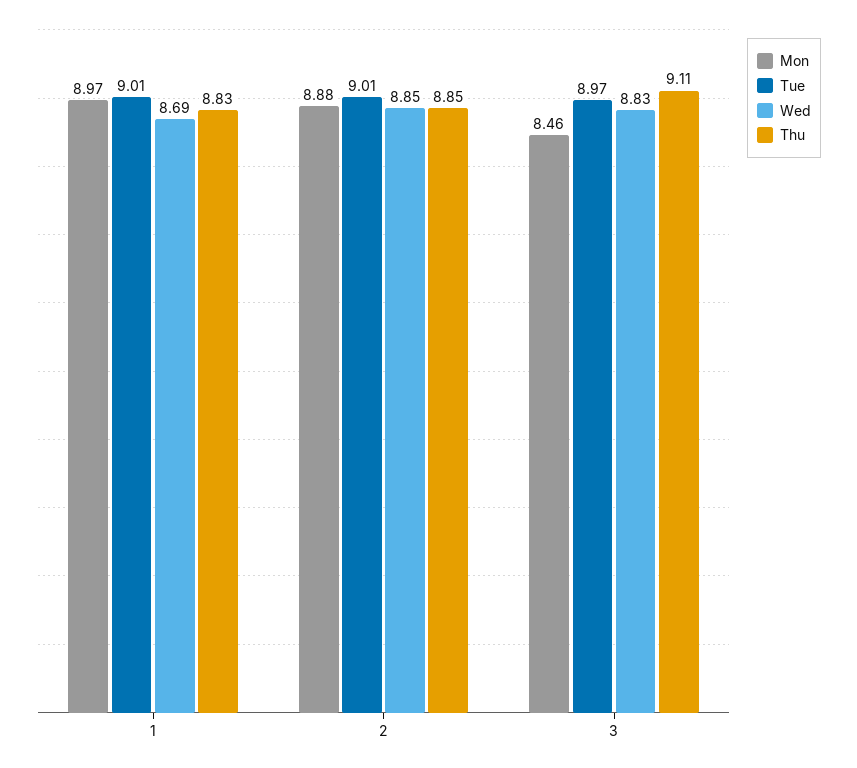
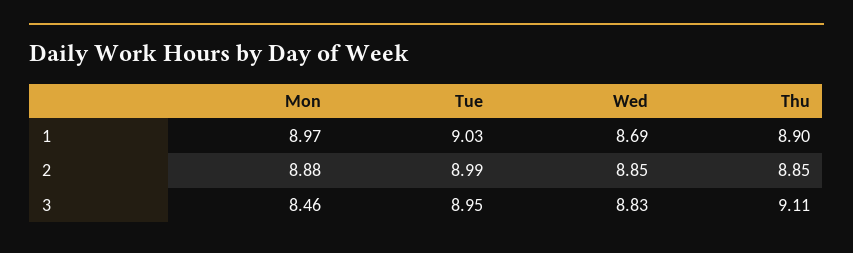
  {
    "Mon": {
      "1": 8.97,
      "2": 8.88,
      "3": 8.46
    },
    "Tue": {
-     "1": 9.01,
+     "1": 9.03,
-     "2": 9.01,
+     "2": 8.99,
-     "3": 8.97
+     "3": 8.95
    },
    "Wed": {
      "1": 8.69,
      "2": 8.85,
      "3": 8.83
    },
    "Thu": {
-     "1": 8.83,
+     "1": 8.9,
      "2": 8.85,
      "3": 9.11
    }
  }

